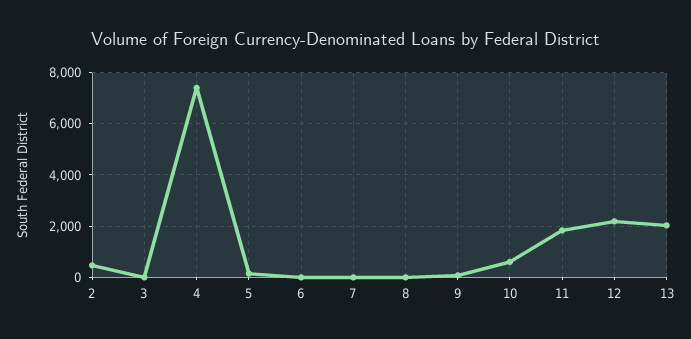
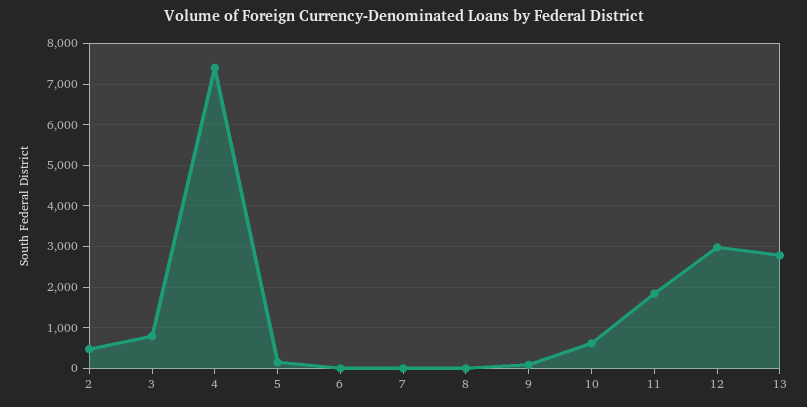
  {
    "2": 400,
-   "3": 0,
+   "3": 800,
    "4": 7400,
    "5": 200,
    "6": 0,
    "7": 0,
    "8": 0,
    "9": 0,
    "10": 600,
    "11": 1800,
-   "12": 2250,
+   "12": 3000,
-   "13": 2000
+   "13": 2800
  }

